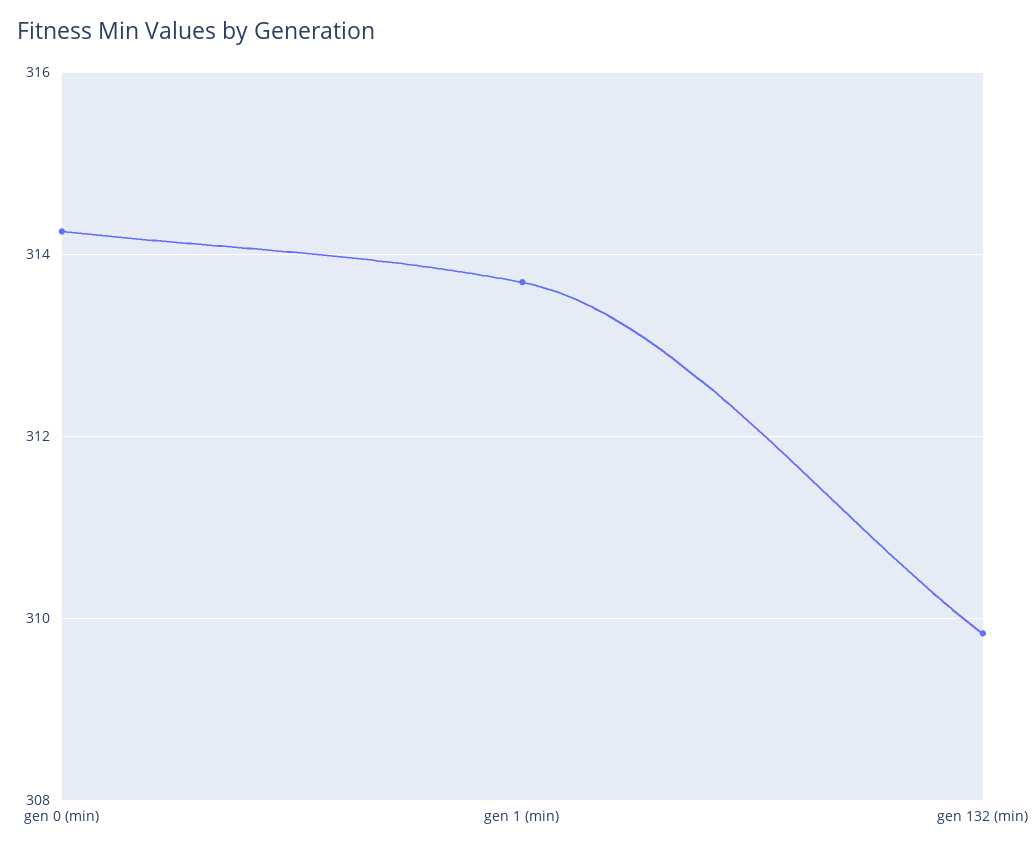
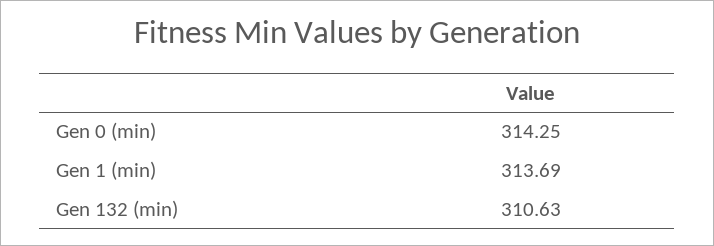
  {
    "gen 0 (min)": 314.25,
    "gen 1 (min)": 313.69,
-   "gen 132 (min)": 309.8
+   "gen 132 (min)": 310.63
  }

